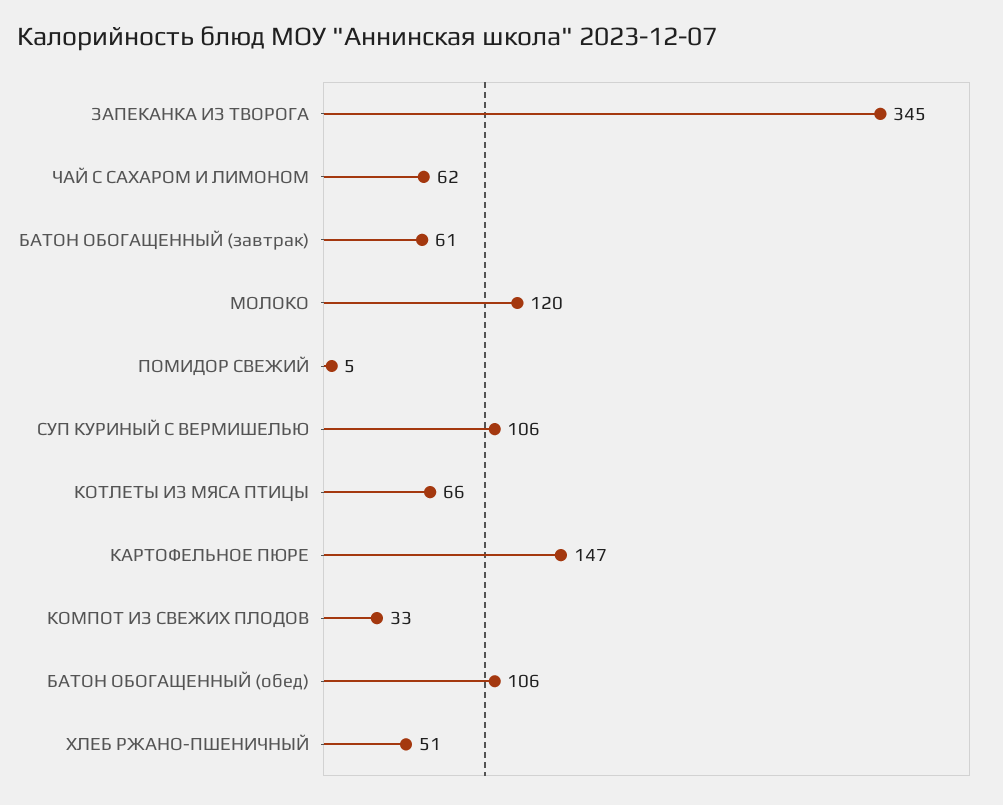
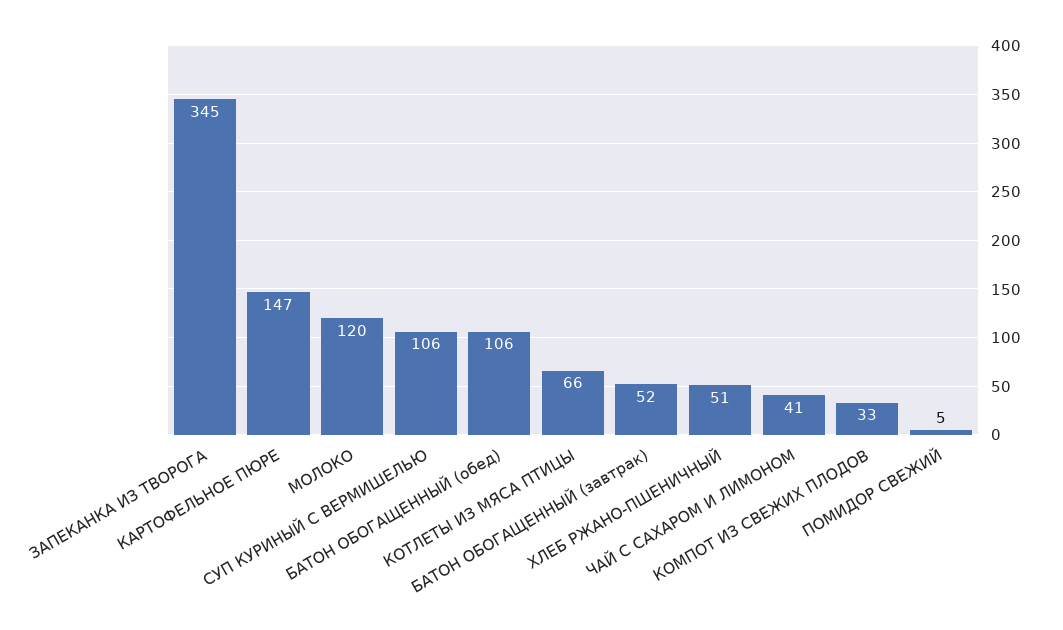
  {
    "ЗАПЕКАНКА ИЗ ТВОРОГА": 345,
-   "ЧАЙ С САХАРОМ И ЛИМОНОМ": 62,
+   "ЧАЙ С САХАРОМ И ЛИМОНОМ": 41,
-   "БАТОН ОБОГАЩЕННЫЙ (завтрак)": 61,
+   "БАТОН ОБОГАЩЕННЫЙ (завтрак)": 52,
    "МОЛОКО": 120,
    "ПОМИДОР СВЕЖИЙ": 5,
    "СУП КУРИНЫЙ С ВЕРМИШЕЛЬЮ": 106,
    "КОТЛЕТЫ ИЗ МЯСА ПТИЦЫ": 66,
    "КАРТОФЕЛЬНОЕ ПЮРЕ": 147,
    "КОМПОТ ИЗ СВЕЖИХ ПЛОДОВ": 33,
    "БАТОН ОБОГАЩЕННЫЙ (обед)": 106,
    "ХЛЕБ РЖАНО-ПШЕНИЧНЫЙ": 51
  }

